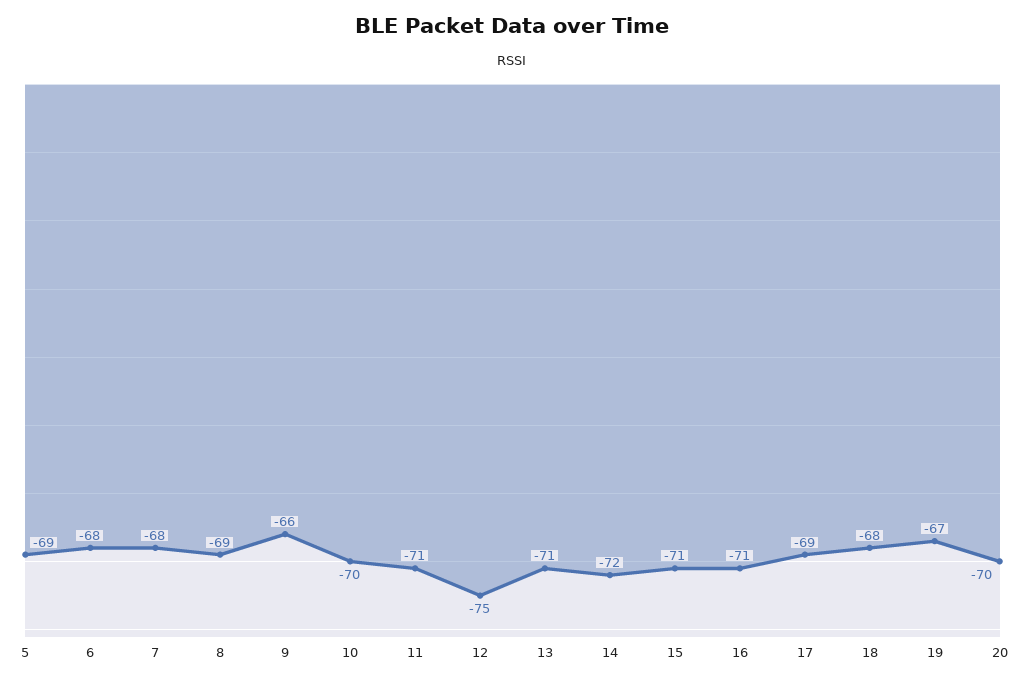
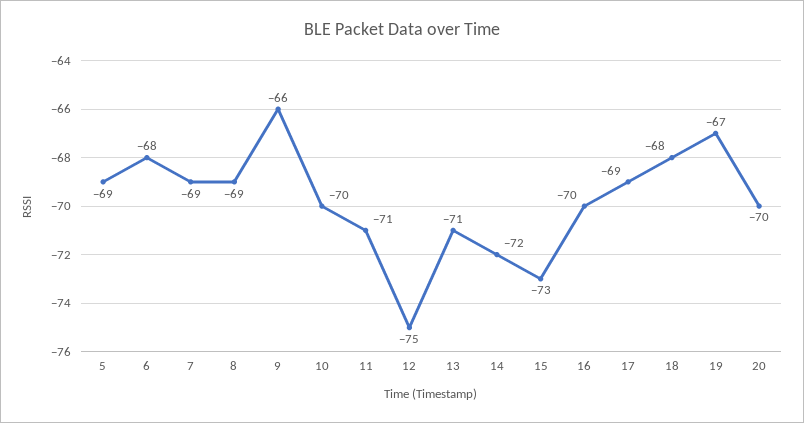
  {
    "5": -69,
    "6": -68,
-   "7": -68,
+   "7": -69,
    "8": -69,
    "9": -66,
    "10": -70,
    "11": -71,
    "12": -75,
    "13": -71,
    "14": -72,
-   "15": -71,
+   "15": -73,
-   "16": -71,
+   "16": -70,
    "17": -69,
    "18": -68,
    "19": -67,
    "20": -70
  }

